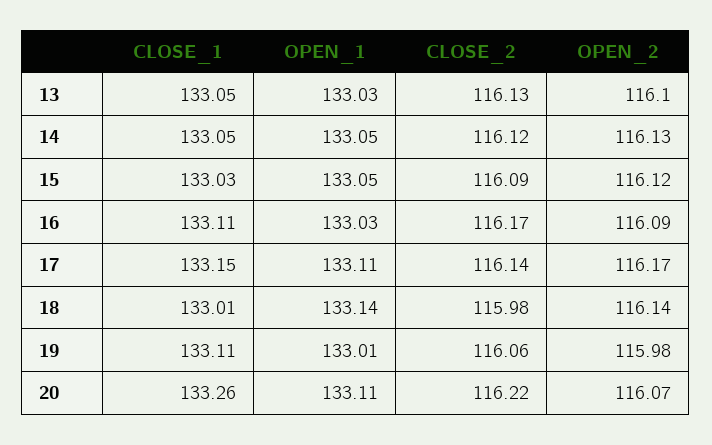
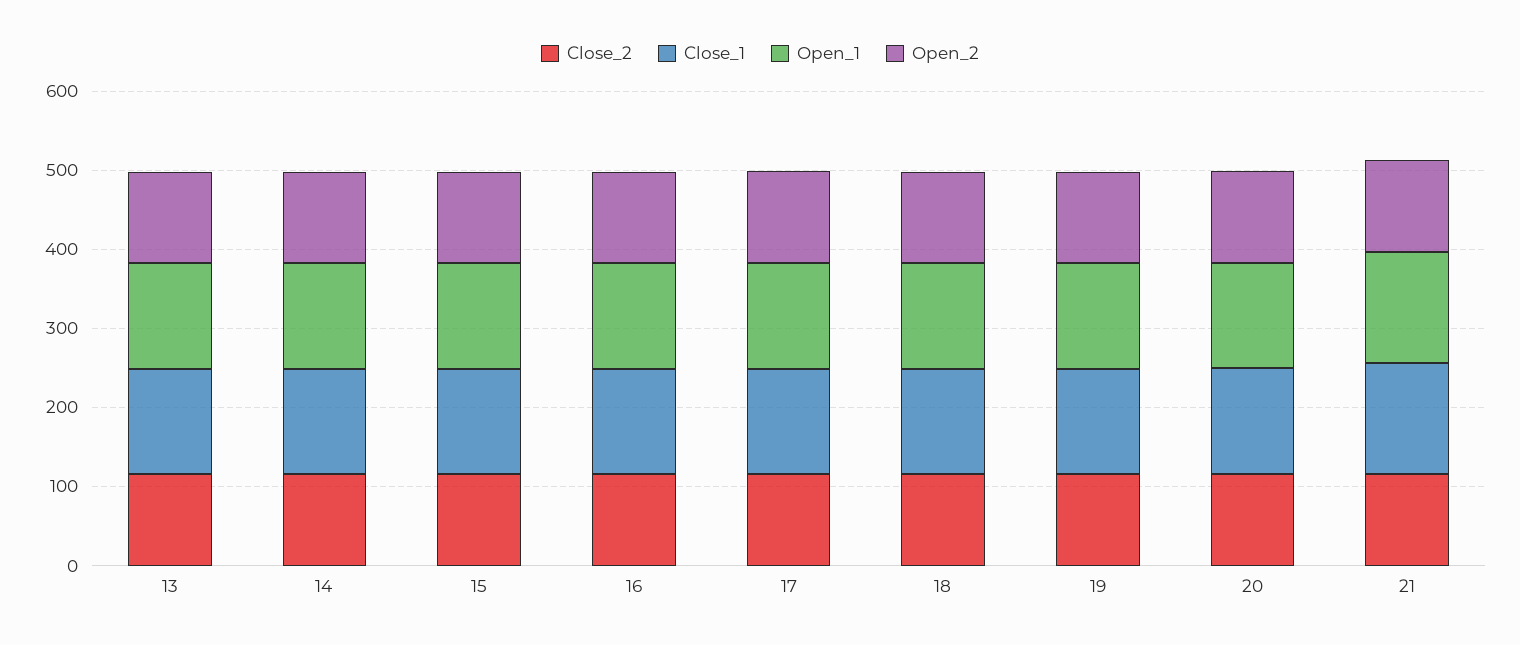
  {
    "CLOSE_1": {
      "13": 133.05,
      "14": 133.05,
      "15": 133.03,
      "16": 133.11,
      "17": 133.15,
      "18": 133.01,
      "19": 133.11,
-     "20": 133.26
+     "20": 133.26,
+     "21": 140
    },
    "OPEN_1": {
      "13": 133.03,
      "14": 133.05,
      "15": 133.05,
      "16": 133.03,
      "17": 133.11,
      "18": 133.14,
      "19": 133.01,
-     "20": 133.11
+     "20": 133.11,
+     "21": 140
    },
    "CLOSE_2": {
      "13": 116.13,
      "14": 116.12,
      "15": 116.09,
      "16": 116.17,
      "17": 116.14,
      "18": 115.98,
      "19": 116.06,
-     "20": 116.22
+     "20": 116.22,
+     "21": 120
    },
    "OPEN_2": {
      "13": 116.1,
      "14": 116.13,
      "15": 116.12,
      "16": 116.09,
      "17": 116.17,
      "18": 116.14,
      "19": 115.98,
-     "20": 116.07
+     "20": 116.07,
+     "21": 120
    }
  }

